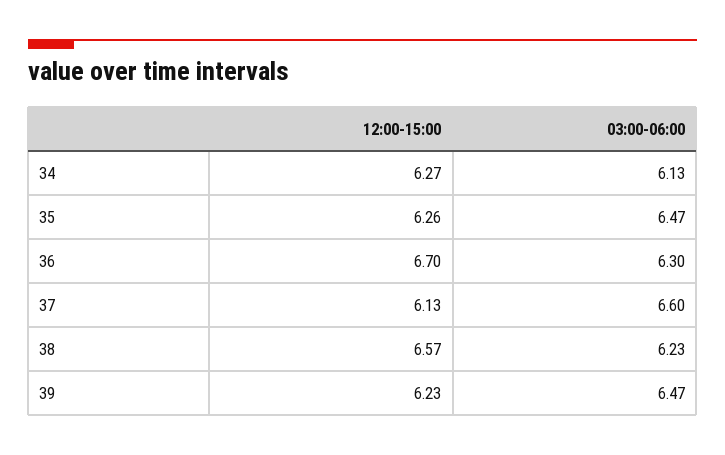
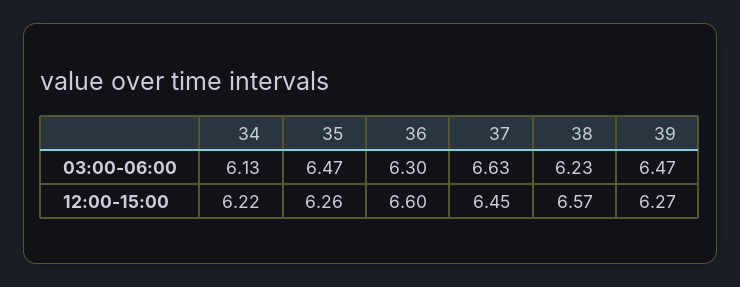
  {
    "12:00-15:00": {
-     "34": 6.27,
+     "34": 6.22,
      "35": 6.26,
-     "36": 6.7,
+     "36": 6.6,
-     "37": 6.13,
+     "37": 6.45,
      "38": 6.57,
-     "39": 6.23
+     "39": 6.27
    },
    "03:00-06:00": {
      "34": 6.13,
      "35": 6.47,
      "36": 6.3,
-     "37": 6.6,
+     "37": 6.63,
      "38": 6.23,
      "39": 6.47
    }
  }

